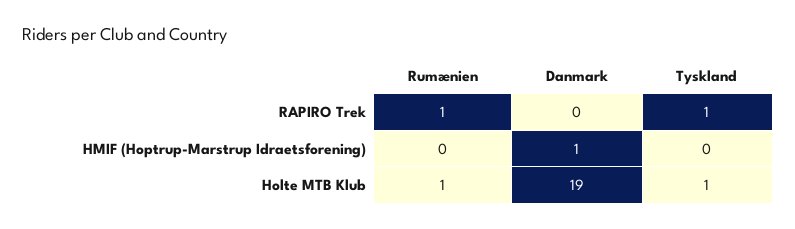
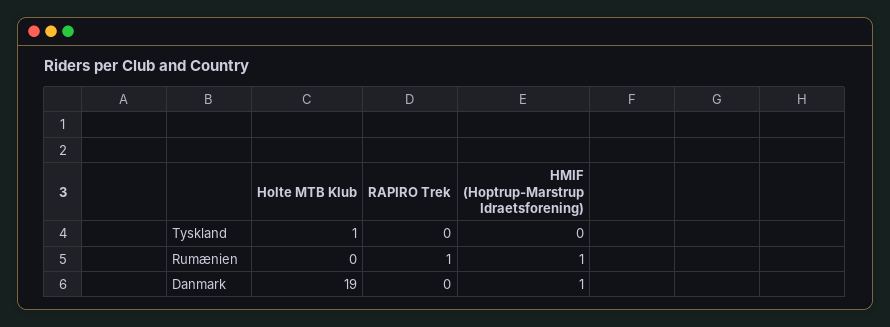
  {
    "Rumænien": {
      "RAPIRO Trek": 1,
-     "HMIF (Hoptrup-Marstrup Idraetsforening)": 0,
+     "HMIF (Hoptrup-Marstrup Idraetsforening)": 1,
-     "Holte MTB Klub": 1
+     "Holte MTB Klub": 0
    },
    "Danmark": {
      "RAPIRO Trek": 0,
      "HMIF (Hoptrup-Marstrup Idraetsforening)": 1,
      "Holte MTB Klub": 19
    },
    "Tyskland": {
-     "RAPIRO Trek": 1,
+     "RAPIRO Trek": 0,
      "HMIF (Hoptrup-Marstrup Idraetsforening)": 0,
      "Holte MTB Klub": 1
    }
  }

